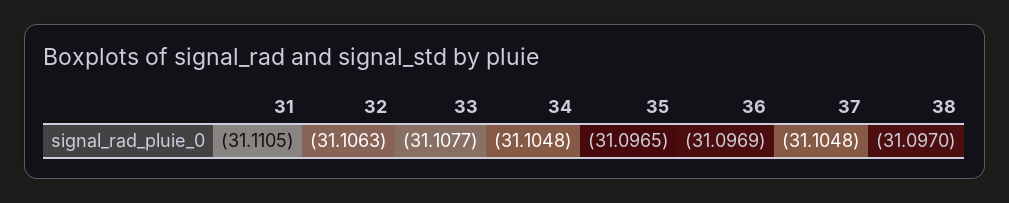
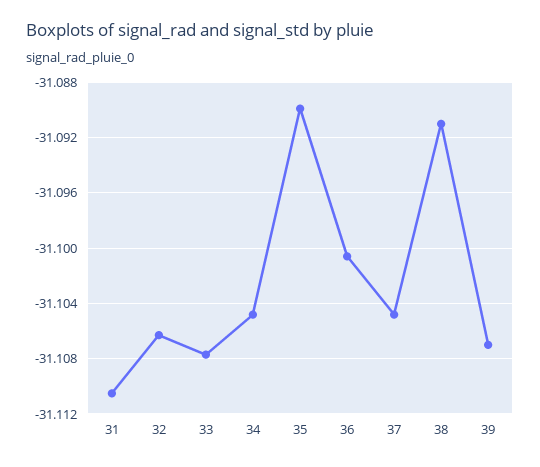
  {
    "31": -31.1105,
    "32": -31.1063,
    "33": -31.1077,
    "34": -31.1048,
-   "35": -31.0965,
+   "35": -31.09,
-   "36": -31.0969,
+   "36": -31.1005,
    "37": -31.1048,
-   "38": -31.097
+   "38": -31.091,
+   "39": -31.107
  }

